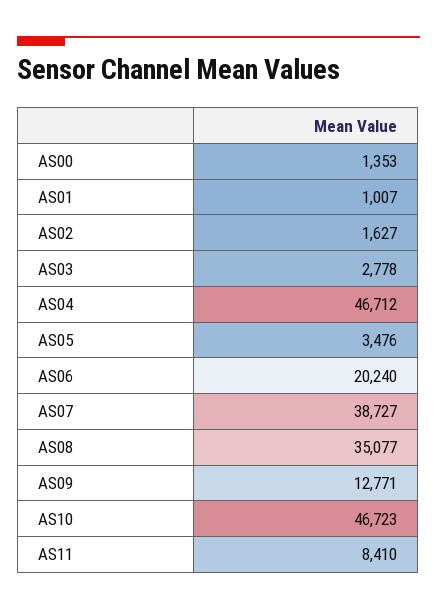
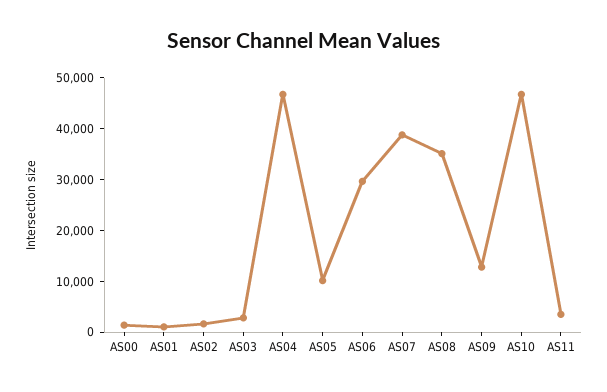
  {
    "AS00": 1353,
    "AS01": 1007,
    "AS02": 1627,
    "AS03": 2778,
    "AS04": 46712,
-   "AS05": 3476,
+   "AS05": 10000,
-   "AS06": 20240,
+   "AS06": 30000,
    "AS07": 38727,
    "AS08": 35077,
    "AS09": 12771,
    "AS10": 46723,
-   "AS11": 8410
+   "AS11": 4000
  }

